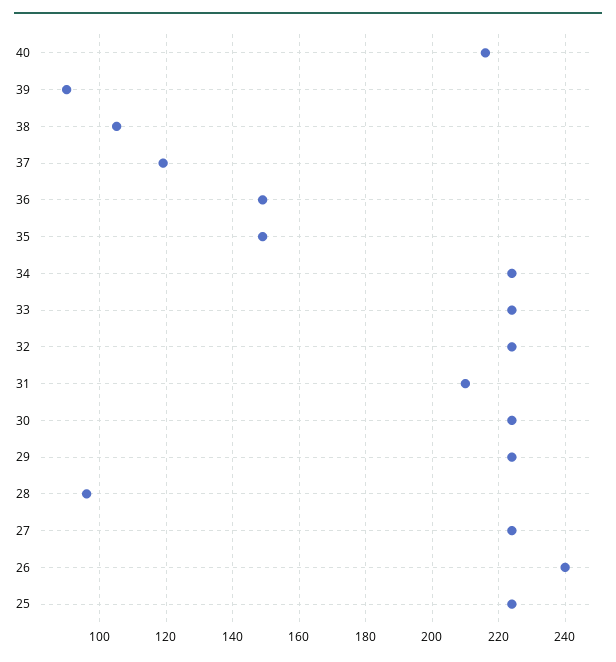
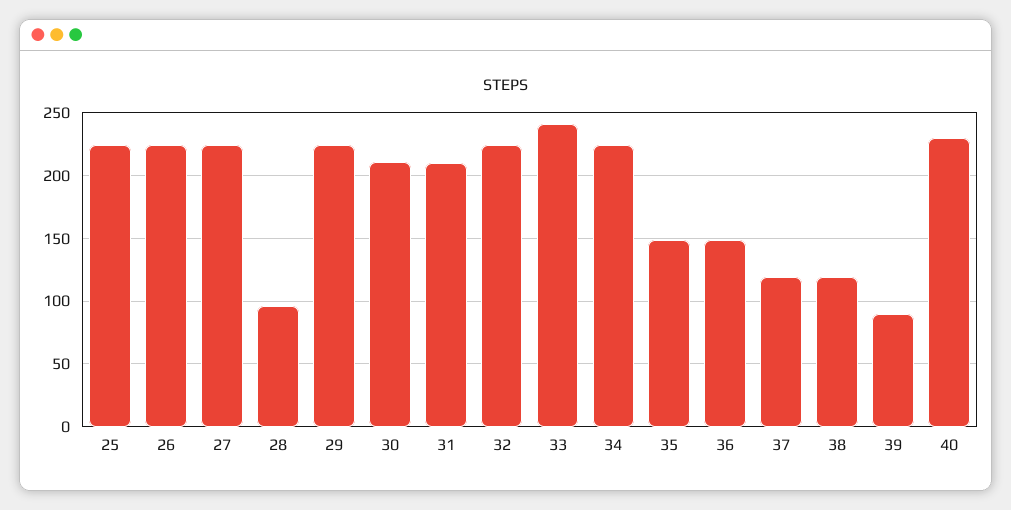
  {
-   "40": 215,
+   "40": 230,
    "39": 90,
-   "38": 105,
+   "38": 120,
    "37": 120,
    "36": 150,
    "35": 150,
    "34": 225,
-   "33": 225,
+   "33": 240,
    "32": 225,
    "31": 210,
-   "30": 225,
+   "30": 210,
    "29": 225,
    "28": 95,
    "27": 225,
-   "26": 240,
+   "26": 225,
    "25": 225
  }

